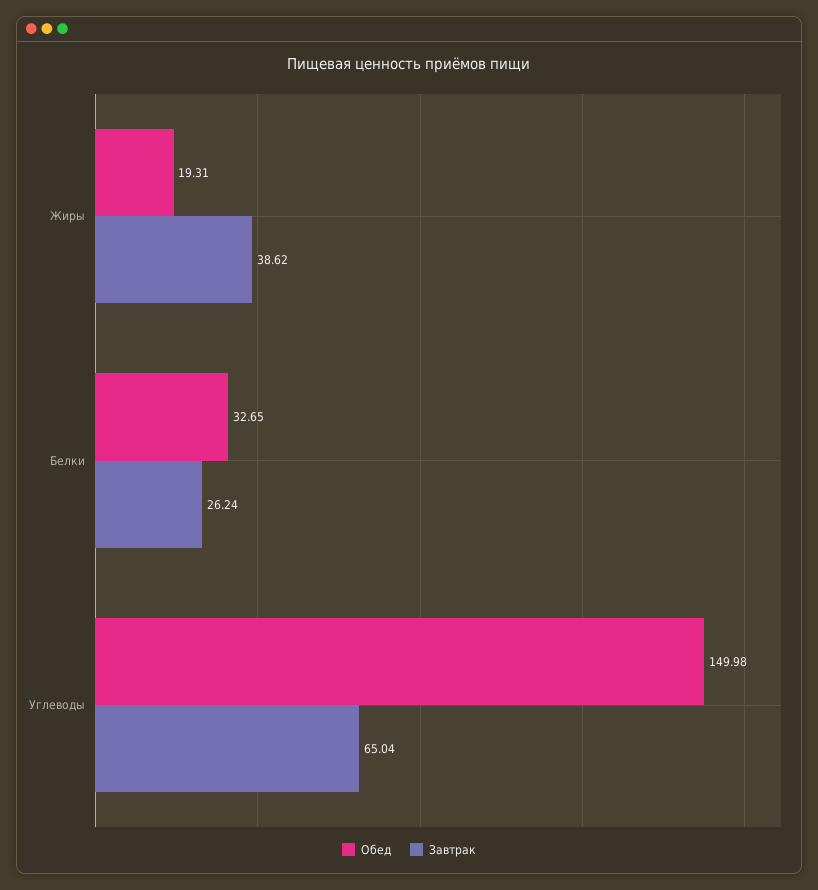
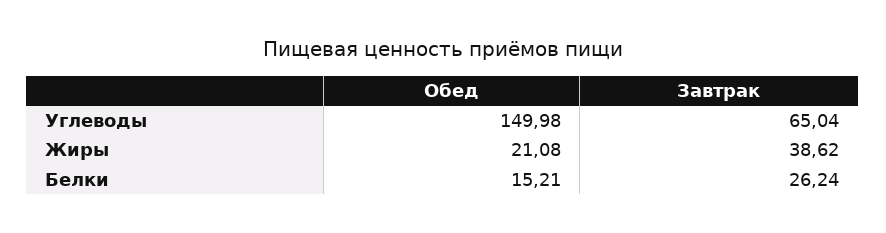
  {
    "Обед": {
-     "Жиры": 19.31,
+     "Жиры": 21.08,
-     "Белки": 32.65,
+     "Белки": 15.21,
      "Углеводы": 149.98
    },
    "Завтрак": {
      "Жиры": 38.62,
      "Белки": 26.24,
      "Углеводы": 65.04
    }
  }

